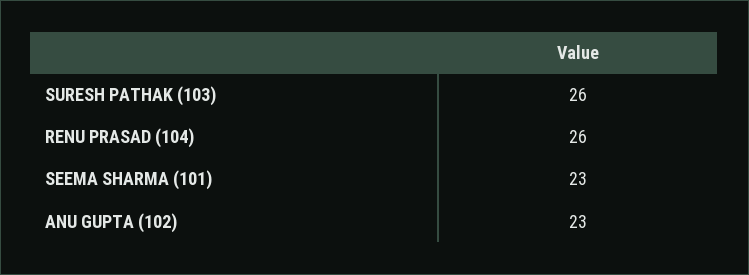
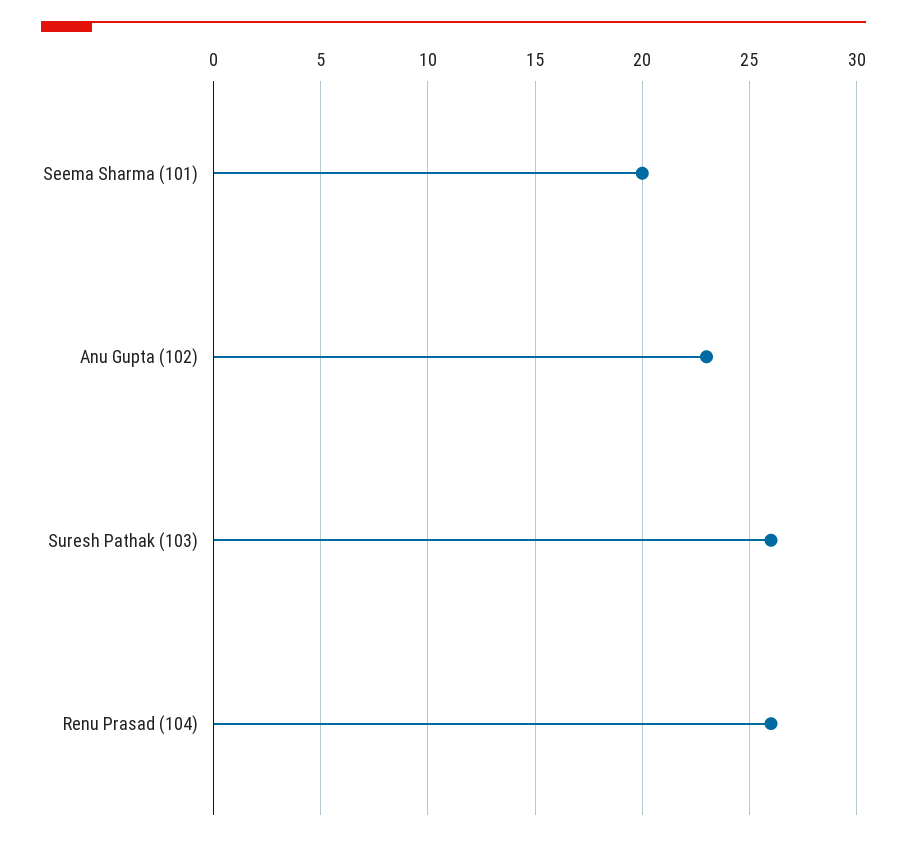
  {
    "SURESH PATHAK (103)": 26,
    "RENU PRASAD (104)": 26,
-   "SEEMA SHARMA (101)": 23,
+   "SEEMA SHARMA (101)": 20,
    "ANU GUPTA (102)": 23
  }

